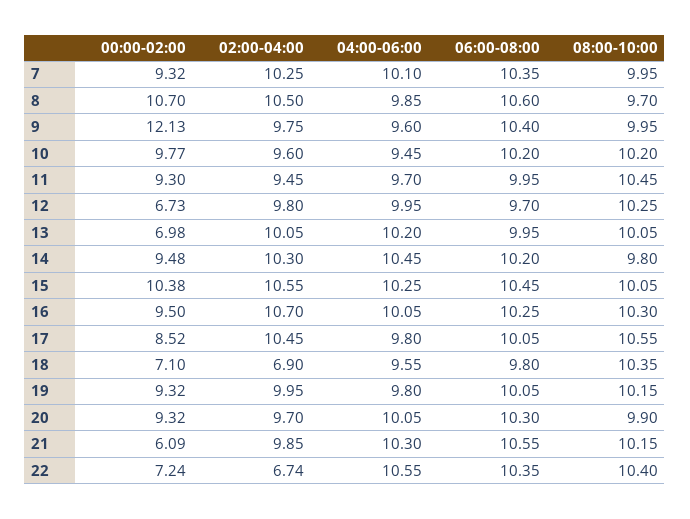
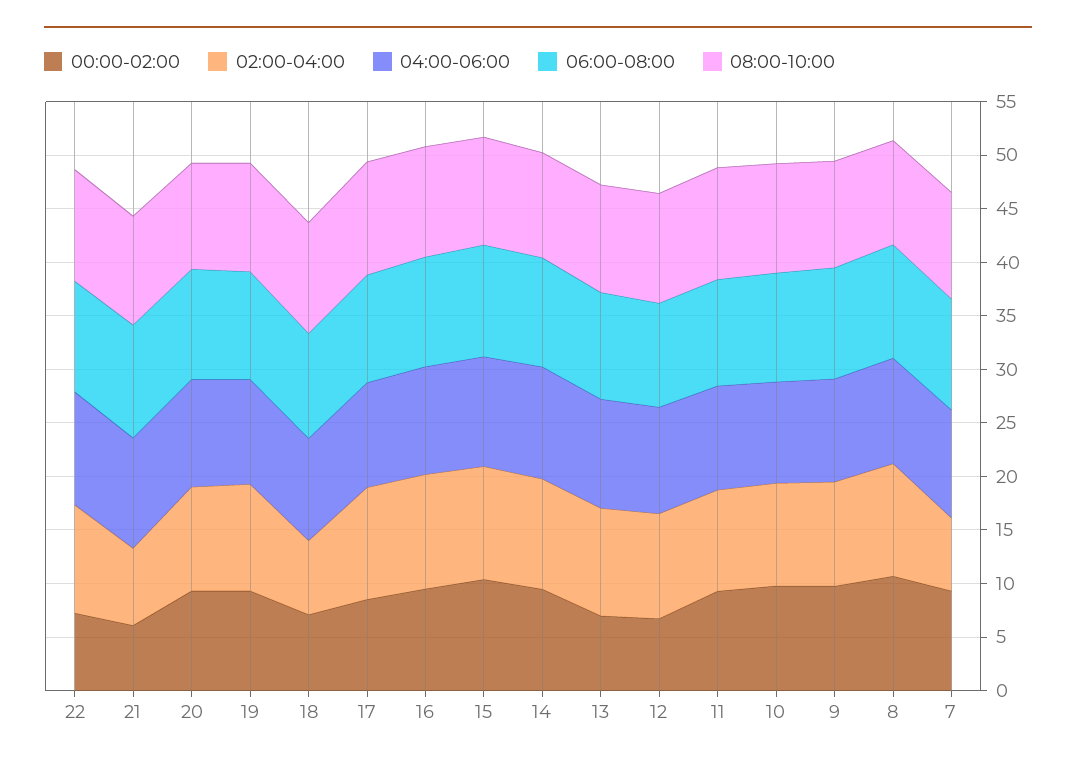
  {
    "00:00-02:00": {
      "7": 9.32,
      "8": 10.7,
-     "9": 12.13,
+     "9": 10,
      "10": 9.77,
      "11": 9.3,
      "12": 6.73,
      "13": 6.98,
      "14": 9.48,
      "15": 10.38,
      "16": 9.5,
      "17": 8.52,
      "18": 7.1,
      "19": 9.32,
      "20": 9.32,
      "21": 6.09,
      "22": 7.24
    },
    "02:00-04:00": {
-     "7": 10.25,
+     "7": 7,
      "8": 10.5,
      "9": 9.75,
      "10": 9.6,
      "11": 9.45,
      "12": 9.8,
      "13": 10.05,
      "14": 10.3,
      "15": 10.55,
      "16": 10.7,
      "17": 10.45,
      "18": 6.9,
      "19": 9.95,
      "20": 9.7,
-     "21": 9.85,
+     "21": 7,
-     "22": 6.74
+     "22": 10
    },
    "04:00-06:00": {
      "7": 10.1,
      "8": 9.85,
      "9": 9.6,
      "10": 9.45,
      "11": 9.7,
      "12": 9.95,
      "13": 10.2,
      "14": 10.45,
      "15": 10.25,
      "16": 10.05,
      "17": 9.8,
      "18": 9.55,
      "19": 9.8,
      "20": 10.05,
      "21": 10.3,
      "22": 10.55
    },
    "06:00-08:00": {
      "7": 10.35,
      "8": 10.6,
      "9": 10.4,
      "10": 10.2,
      "11": 9.95,
      "12": 9.7,
      "13": 9.95,
      "14": 10.2,
      "15": 10.45,
      "16": 10.25,
      "17": 10.05,
      "18": 9.8,
      "19": 10.05,
      "20": 10.3,
      "21": 10.55,
      "22": 10.35
    },
    "08:00-10:00": {
      "7": 9.95,
      "8": 9.7,
      "9": 9.95,
      "10": 10.2,
      "11": 10.45,
      "12": 10.25,
      "13": 10.05,
      "14": 9.8,
      "15": 10.05,
      "16": 10.3,
      "17": 10.55,
      "18": 10.35,
      "19": 10.15,
      "20": 9.9,
      "21": 10.15,
      "22": 10.4
    }
  }

